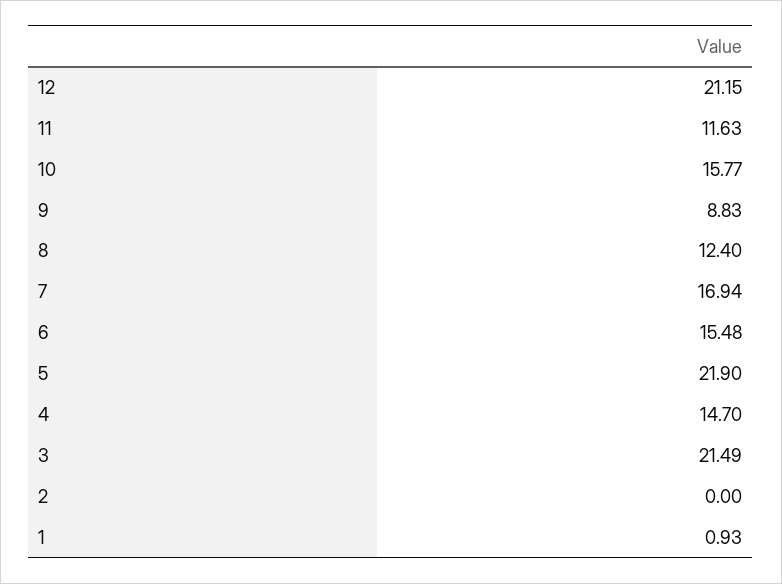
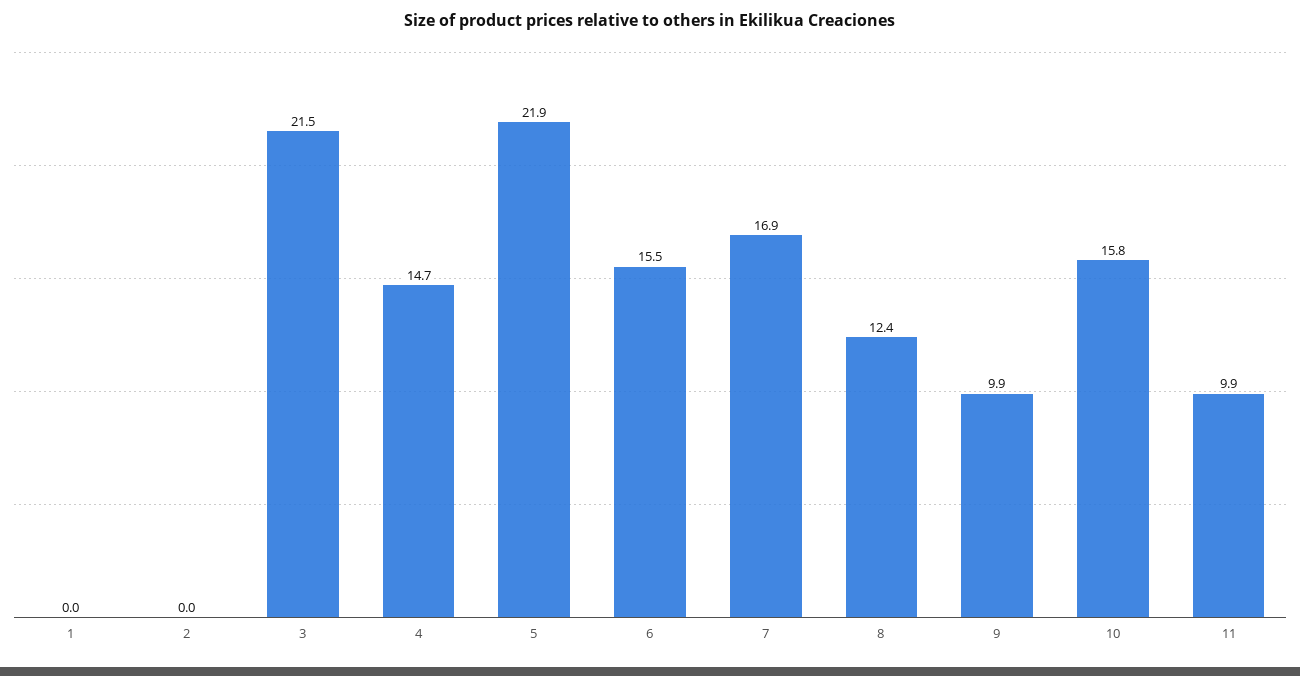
  {
-   "12": 21.15,
-   "11": 11.63,
+   "11": 9.9,
    "10": 15.77,
-   "9": 8.83,
+   "9": 9.9,
    "8": 12.4,
    "7": 16.94,
    "6": 15.48,
    "5": 21.9,
    "4": 14.7,
    "3": 21.49,
    "2": 0,
-   "1": 0.93
+   "1": 0
  }

